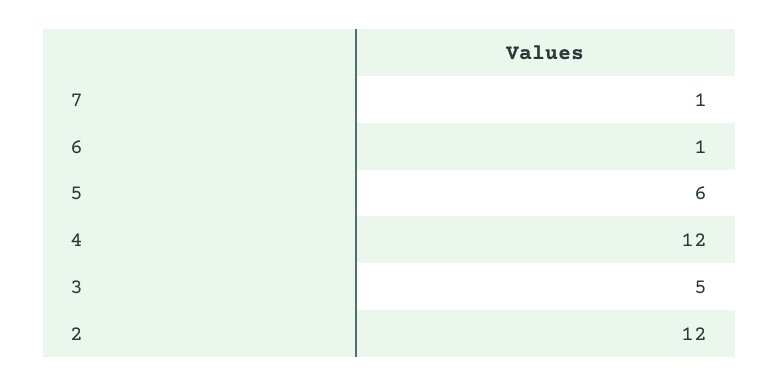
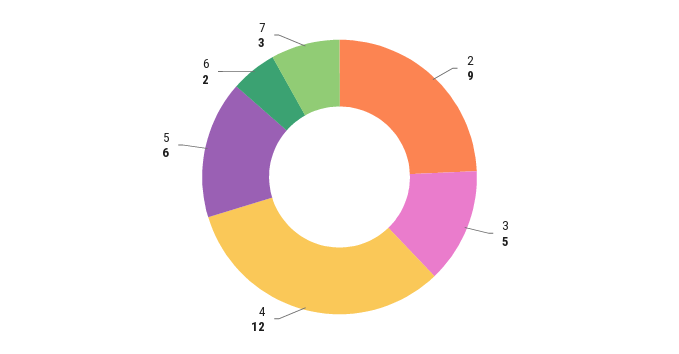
  {
-   "7": 1,
+   "7": 3,
-   "6": 1,
+   "6": 2,
    "5": 6,
    "4": 12,
    "3": 5,
-   "2": 12
+   "2": 9
  }

